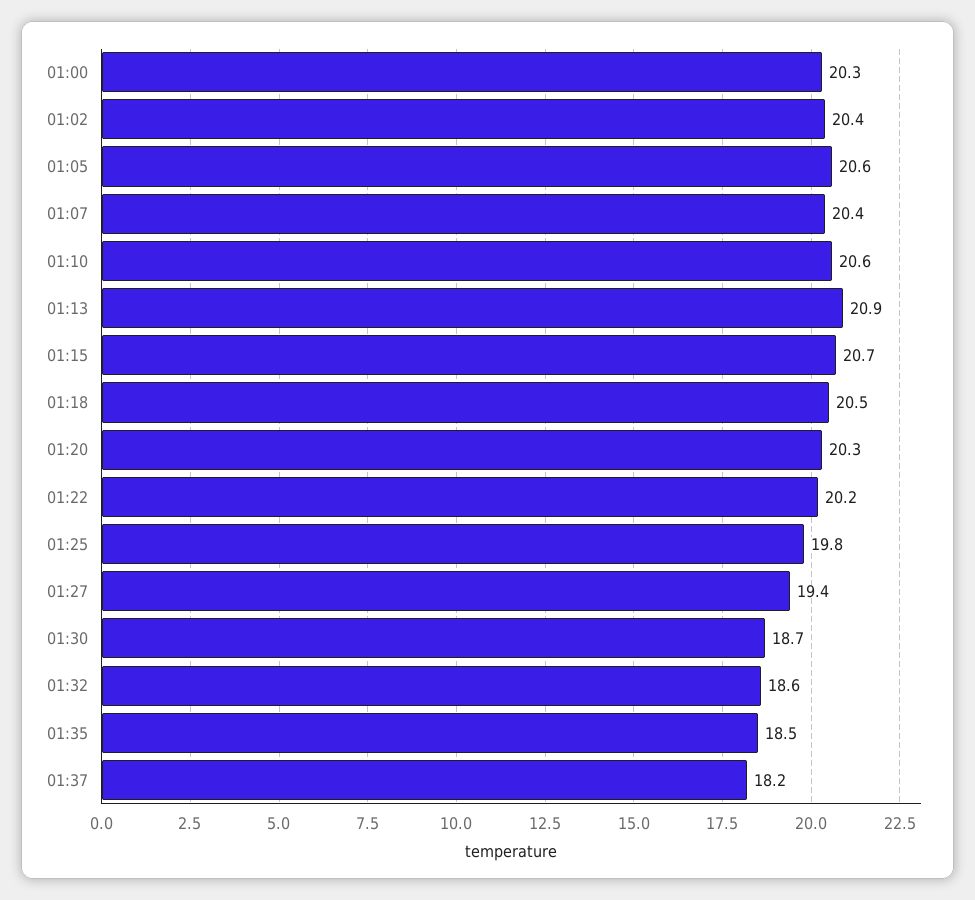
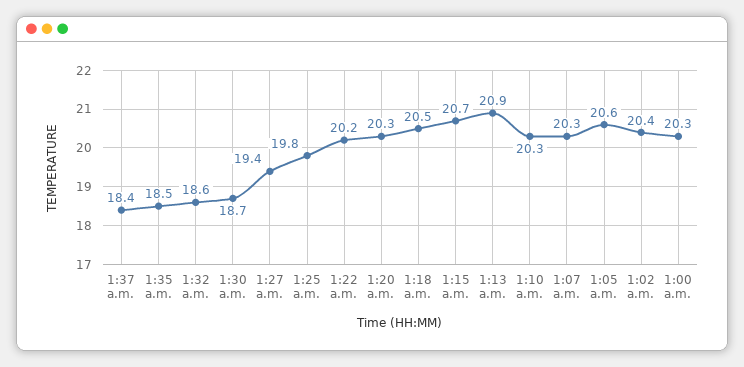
  {
    "01:00": 20.3,
    "01:02": 20.4,
    "01:05": 20.6,
-   "01:07": 20.4,
+   "01:07": 20.3,
-   "01:10": 20.6,
+   "01:10": 20.3,
    "01:13": 20.9,
    "01:15": 20.7,
    "01:18": 20.5,
    "01:20": 20.3,
    "01:22": 20.2,
    "01:25": 19.8,
    "01:27": 19.4,
    "01:30": 18.7,
    "01:32": 18.6,
    "01:35": 18.5,
-   "01:37": 18.2
+   "01:37": 18.4
  }

